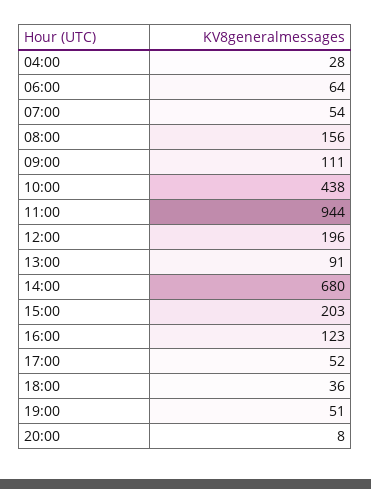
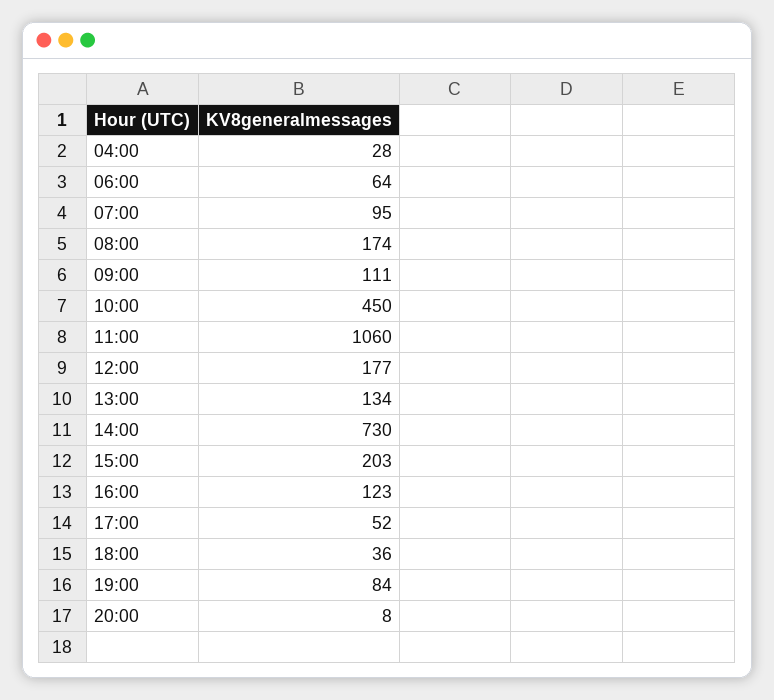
  {
    "04:00": 28,
    "06:00": 64,
-   "07:00": 54,
+   "07:00": 95,
-   "08:00": 156,
+   "08:00": 174,
    "09:00": 111,
-   "10:00": 438,
+   "10:00": 450,
-   "11:00": 944,
+   "11:00": 1060,
-   "12:00": 196,
+   "12:00": 177,
-   "13:00": 91,
+   "13:00": 134,
-   "14:00": 680,
+   "14:00": 730,
    "15:00": 203,
    "16:00": 123,
    "17:00": 52,
    "18:00": 36,
-   "19:00": 51,
+   "19:00": 84,
    "20:00": 8
  }

